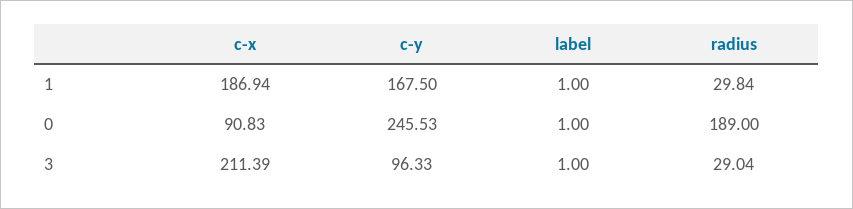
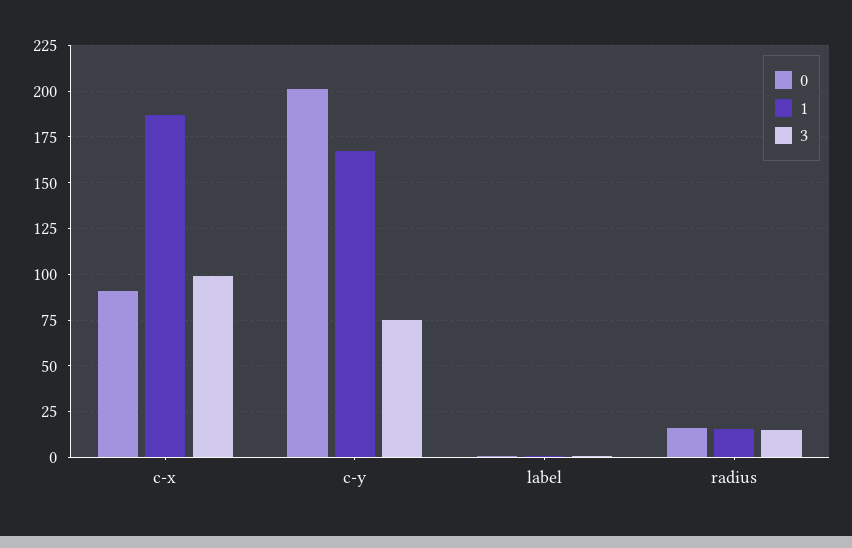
  {
    "1": {
      "c-x": 186.94,
      "c-y": 167.5,
      "label": 1,
-     "radius": 29.84
+     "radius": 15
    },
    "0": {
      "c-x": 90.83,
-     "c-y": 245.53,
+     "c-y": 200,
      "label": 1,
-     "radius": 189
+     "radius": 15
    },
    "3": {
-     "c-x": 211.39,
+     "c-x": 100,
-     "c-y": 96.33,
+     "c-y": 75,
      "label": 1,
-     "radius": 29.04
+     "radius": 15
    }
  }

